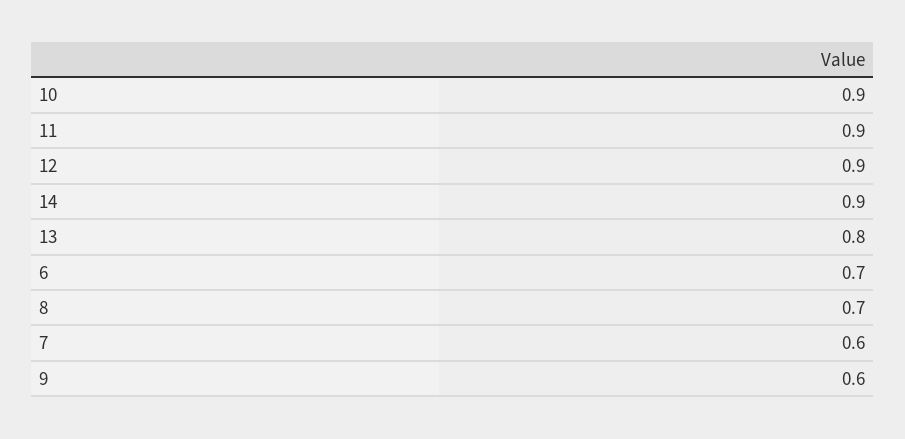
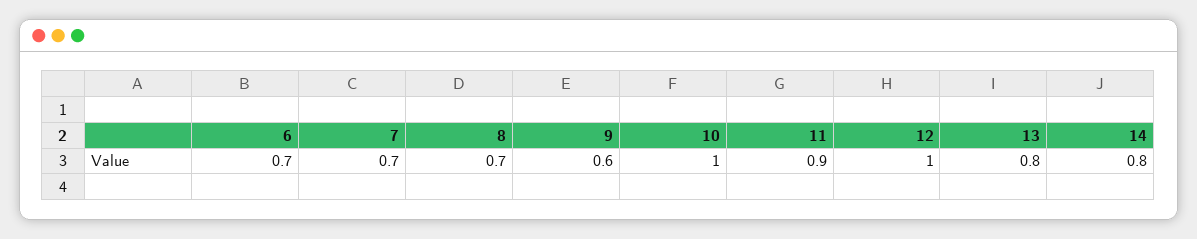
  {
-   "10": 0.9,
+   "10": 1,
    "11": 0.9,
-   "12": 0.9,
+   "12": 1,
-   "14": 0.9,
+   "14": 0.8,
    "13": 0.8,
    "6": 0.7,
    "8": 0.7,
-   "7": 0.6,
+   "7": 0.7,
    "9": 0.6
  }

